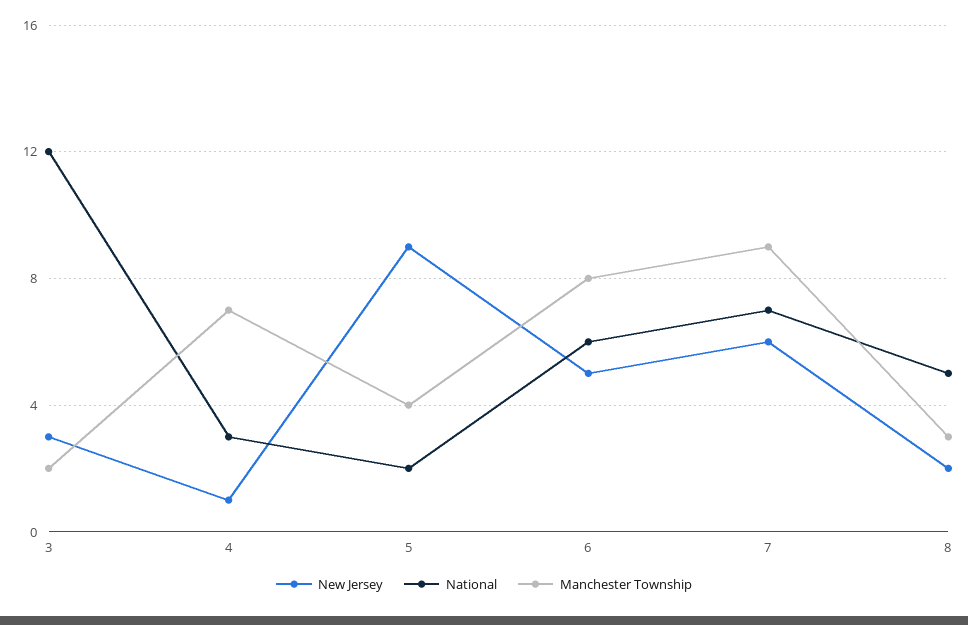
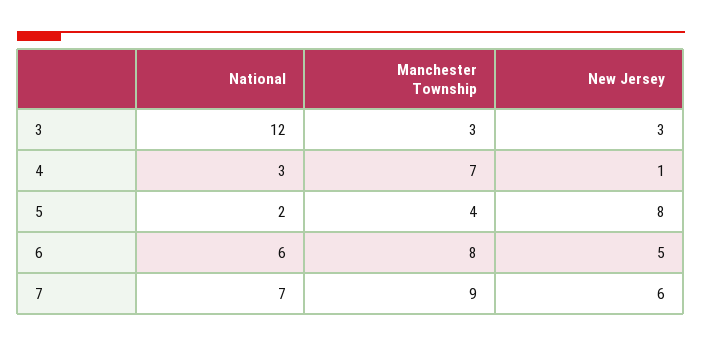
  {
    "New Jersey": {
      "3": 3,
      "4": 1,
-     "5": 9,
+     "5": 8,
      "6": 5,
-     "7": 6,
+     "7": 6
-     "8": 2
    },
    "National": {
      "3": 12,
      "4": 3,
      "5": 2,
      "6": 6,
-     "7": 7,
+     "7": 7
-     "8": 5
    },
    "Manchester Township": {
-     "3": 2,
+     "3": 3,
      "4": 7,
      "5": 4,
      "6": 8,
-     "7": 9,
+     "7": 9
-     "8": 3
    }
  }

